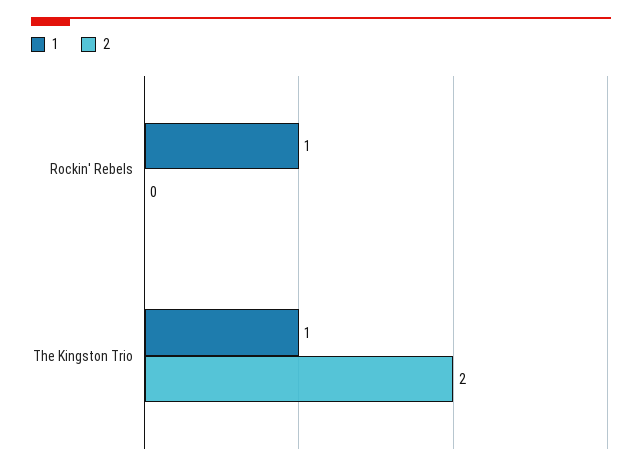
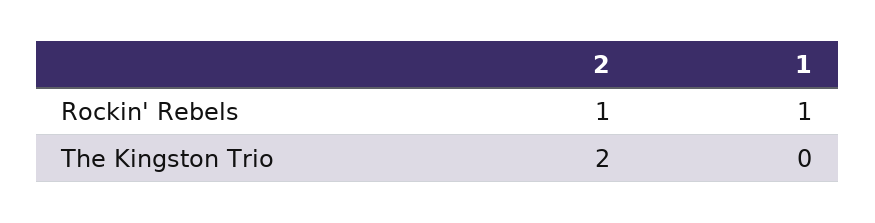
  {
    "1": {
      "Rockin' Rebels": 1,
-     "The Kingston Trio": 1
+     "The Kingston Trio": 0
    },
    "2": {
-     "Rockin' Rebels": 0,
+     "Rockin' Rebels": 1,
      "The Kingston Trio": 2
    }
  }

